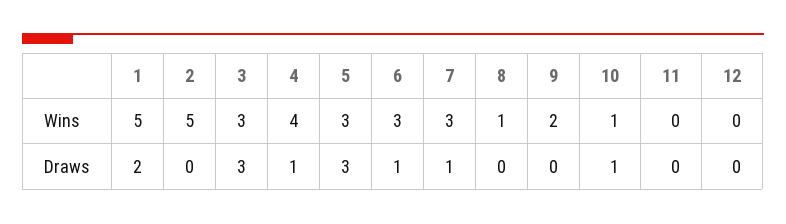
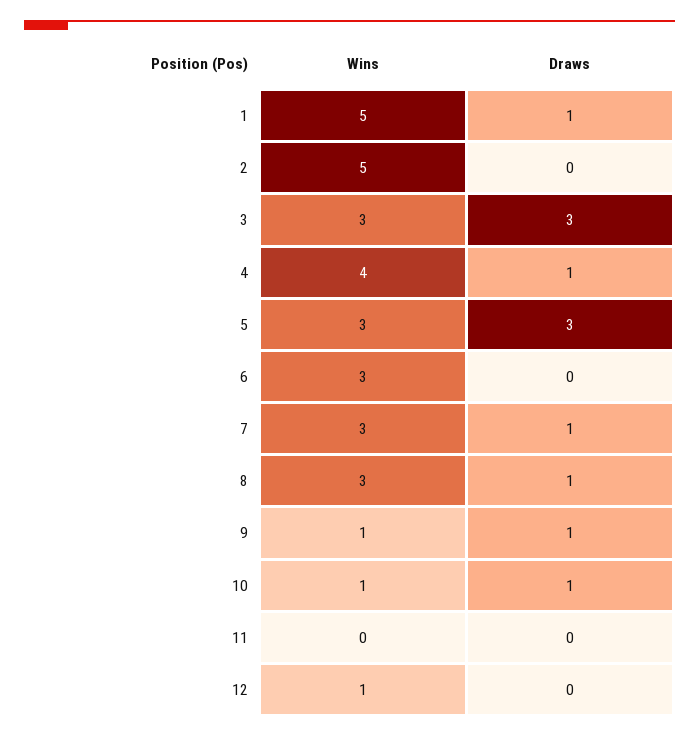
  {
    "1": {
      "Wins": 5,
-     "Draws": 2
+     "Draws": 1
    },
    "2": {
      "Wins": 5,
      "Draws": 0
    },
    "3": {
      "Wins": 3,
      "Draws": 3
    },
    "4": {
      "Wins": 4,
      "Draws": 1
    },
    "5": {
      "Wins": 3,
      "Draws": 3
    },
    "6": {
      "Wins": 3,
-     "Draws": 1
+     "Draws": 0
    },
    "7": {
      "Wins": 3,
      "Draws": 1
    },
    "8": {
-     "Wins": 1,
+     "Wins": 3,
-     "Draws": 0
+     "Draws": 1
    },
    "9": {
-     "Wins": 2,
+     "Wins": 1,
-     "Draws": 0
+     "Draws": 1
    },
    "10": {
      "Wins": 1,
      "Draws": 1
    },
    "11": {
      "Wins": 0,
      "Draws": 0
    },
    "12": {
-     "Wins": 0,
+     "Wins": 1,
      "Draws": 0
    }
  }

